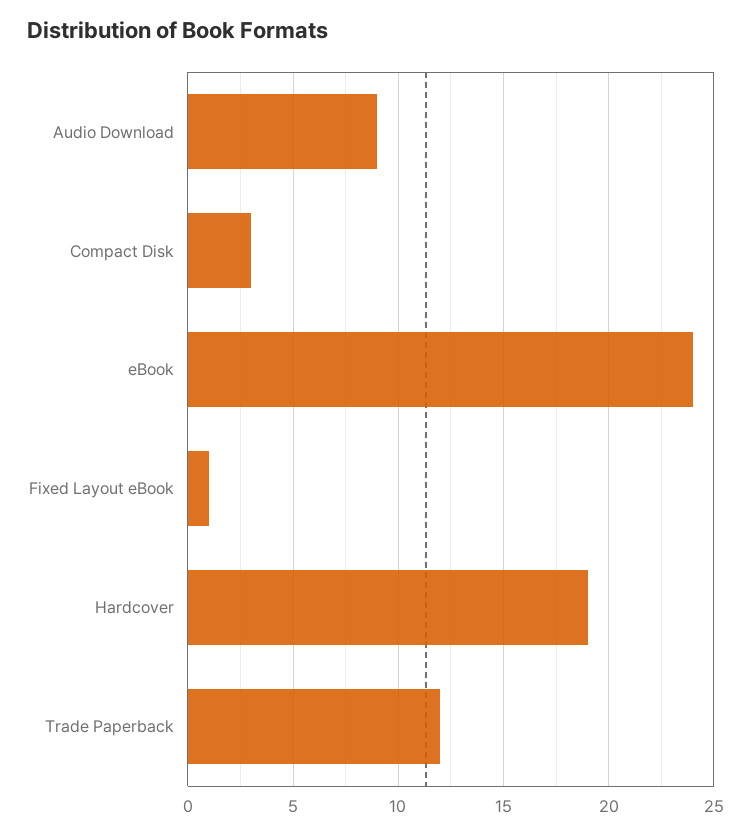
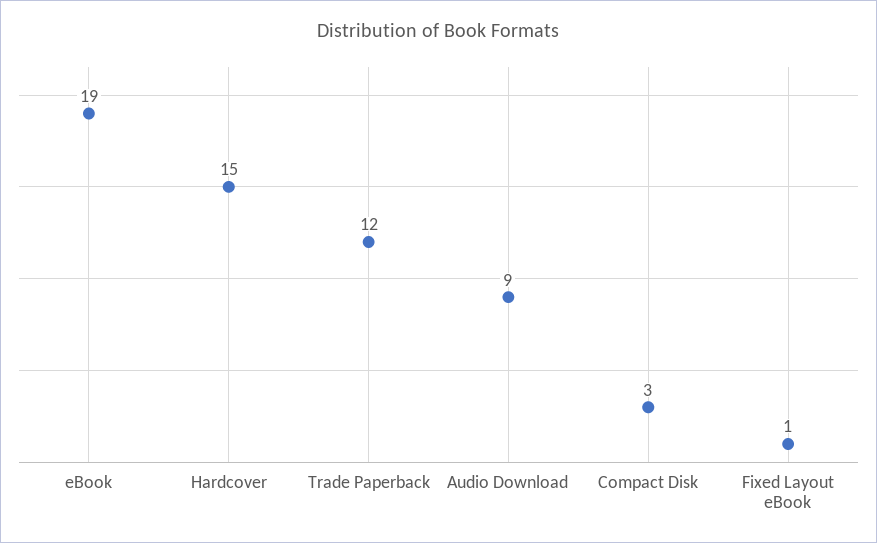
  {
    "Audio Download": 9,
    "Compact Disk": 3,
-   "eBook": 24,
+   "eBook": 19,
    "Fixed Layout eBook": 1,
-   "Hardcover": 19,
+   "Hardcover": 15,
    "Trade Paperback": 12
  }

